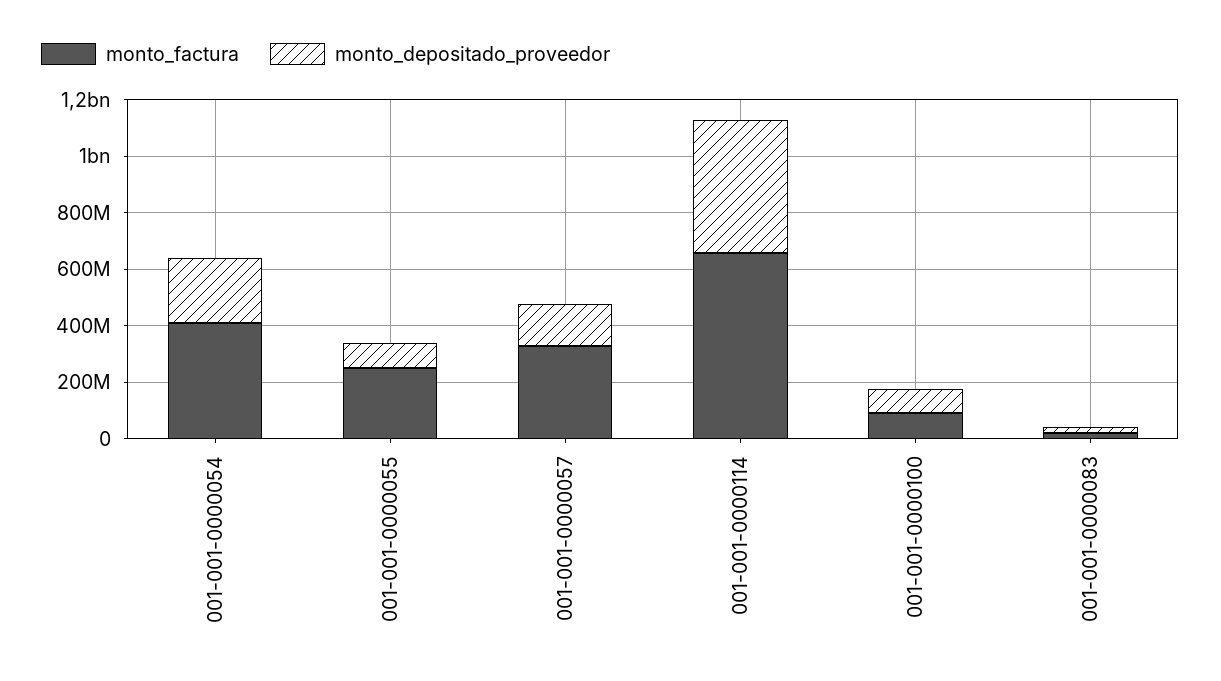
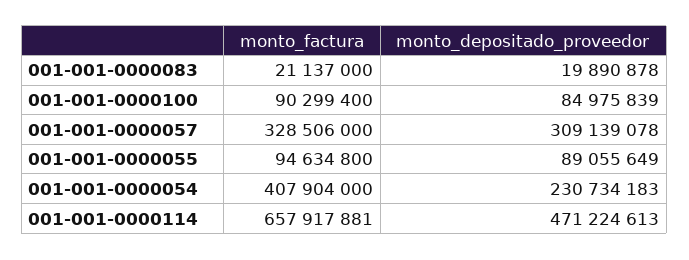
  {
    "monto_factura": {
      "001-001-0000054": 407904000,
-     "001-001-0000055": 250000000,
+     "001-001-0000055": 94634800,
      "001-001-0000057": 328506000,
      "001-001-0000114": 657917881,
      "001-001-0000100": 90299400,
      "001-001-0000083": 21137000
    },
    "monto_depositado_proveedor": {
      "001-001-0000054": 230734183,
      "001-001-0000055": 89055649,
-     "001-001-0000057": 150000000,
+     "001-001-0000057": 309139078,
      "001-001-0000114": 471224613,
      "001-001-0000100": 84975839,
      "001-001-0000083": 19890878
    }
  }

